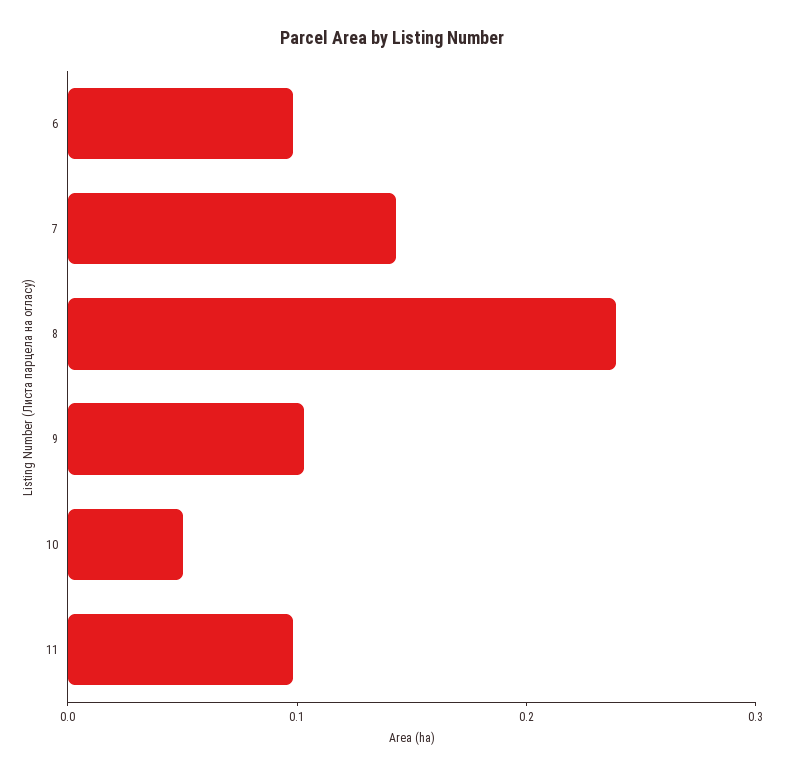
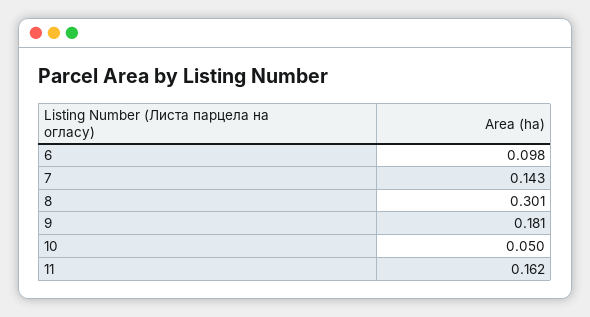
  {
    "6": 0.098,
    "7": 0.143,
-   "8": 0.24,
+   "8": 0.301,
-   "9": 0.1,
+   "9": 0.181,
    "10": 0.05,
-   "11": 0.1
+   "11": 0.162
  }

